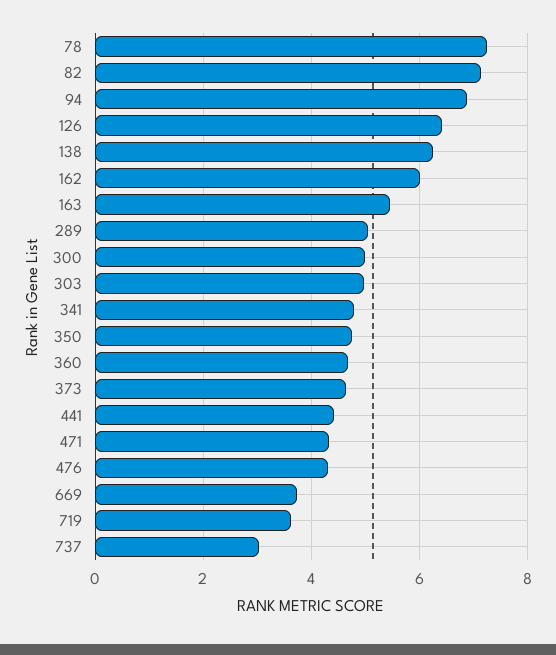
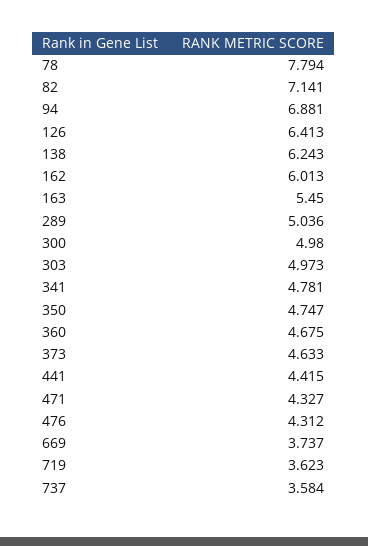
  {
-   "78": 7.2,
+   "78": 7.794,
    "82": 7.141,
    "94": 6.881,
    "126": 6.413,
    "138": 6.243,
    "162": 6.013,
    "163": 5.45,
    "289": 5.036,
    "300": 4.98,
    "303": 4.973,
    "341": 4.781,
    "350": 4.747,
    "360": 4.675,
    "373": 4.633,
    "441": 4.415,
    "471": 4.327,
    "476": 4.312,
    "669": 3.737,
    "719": 3.623,
-   "737": 3
+   "737": 3.584
  }

